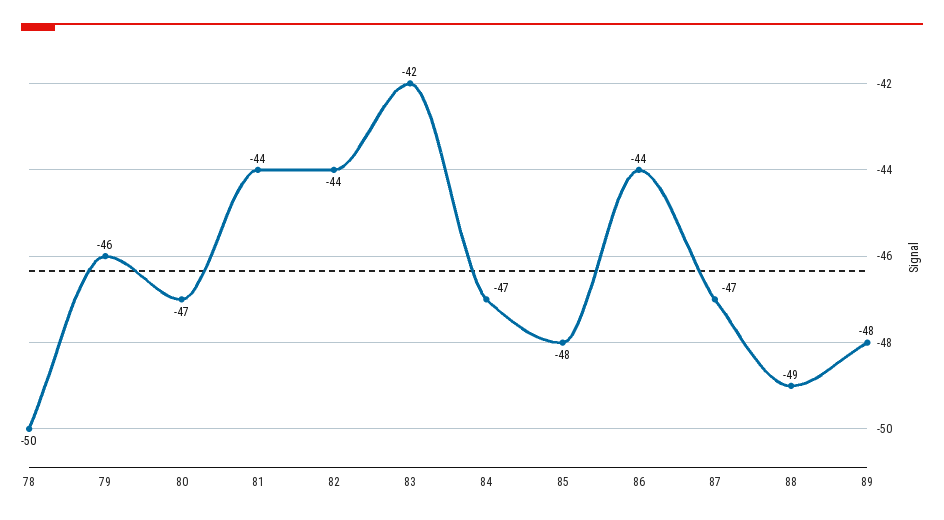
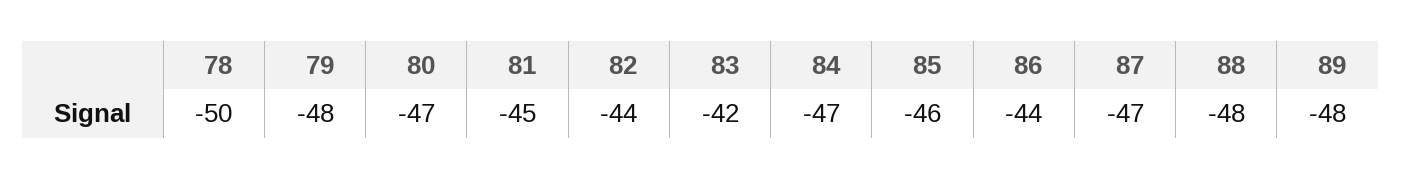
  {
    "78": -50,
-   "79": -46,
+   "79": -48,
    "80": -47,
-   "81": -44,
+   "81": -45,
    "82": -44,
    "83": -42,
    "84": -47,
-   "85": -48,
+   "85": -46,
    "86": -44,
    "87": -47,
-   "88": -49,
+   "88": -48,
    "89": -48
  }

